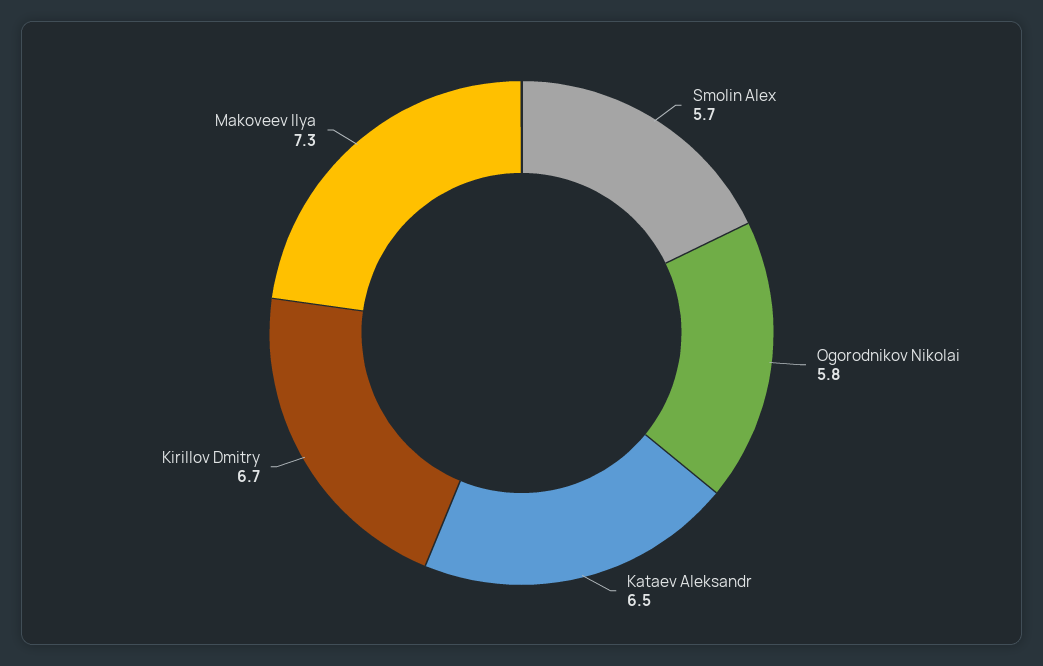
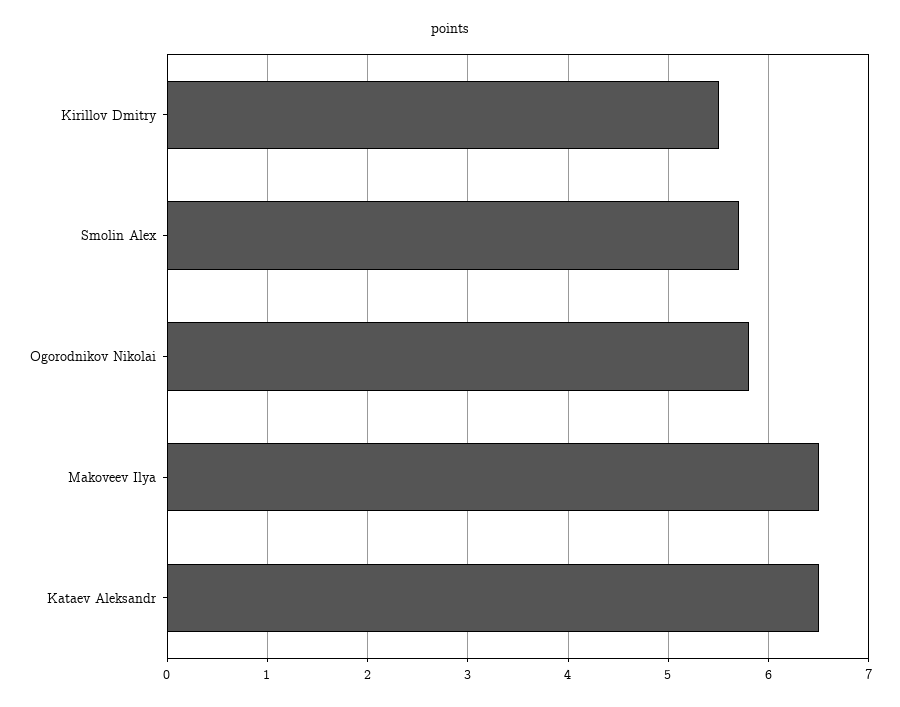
  {
    "Smolin Alex": 5.7,
    "Ogorodnikov Nikolai": 5.8,
    "Kataev Aleksandr": 6.5,
-   "Kirillov Dmitry": 6.7,
+   "Kirillov Dmitry": 5.5,
-   "Makoveev Ilya": 7.3
+   "Makoveev Ilya": 6.5
  }

